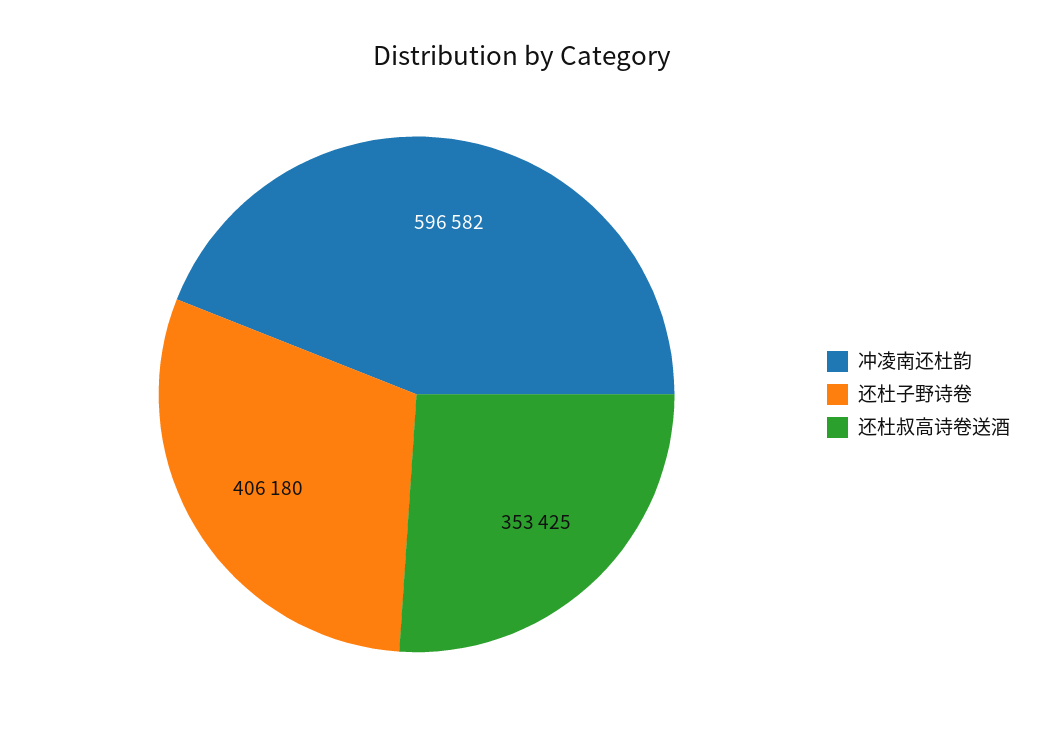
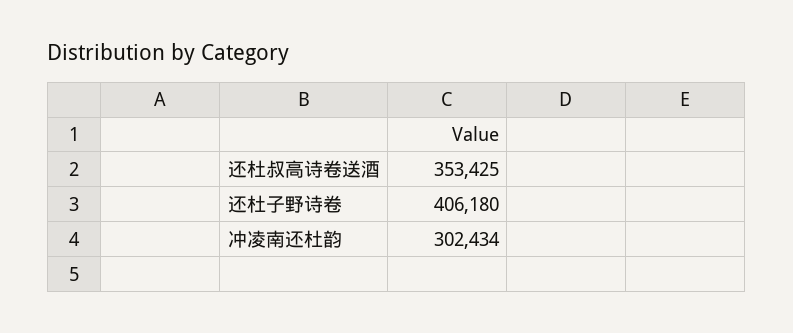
  {
-   "冲凌南还杜韵": 596582,
+   "冲凌南还杜韵": 302434,
    "还杜子野诗卷": 406180,
    "还杜叔高诗卷送酒": 353425
  }

